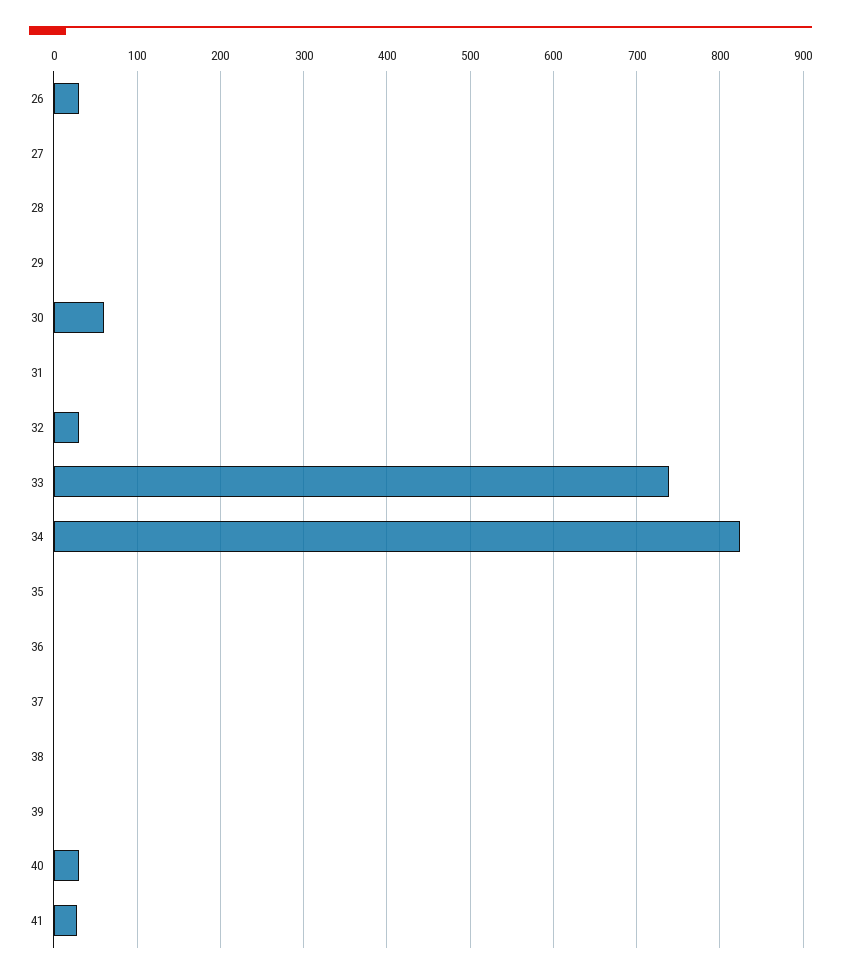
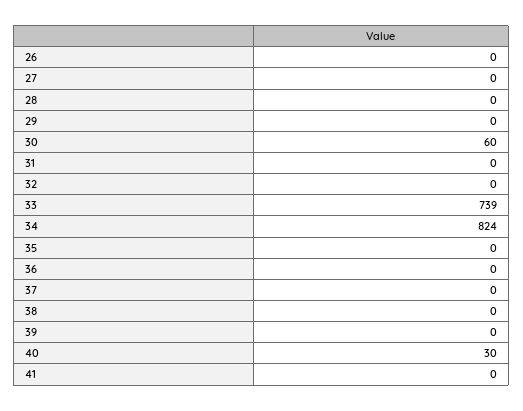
  {
-   "26": 30,
+   "26": 0,
    "27": 0,
    "28": 0,
    "29": 0,
    "30": 60,
    "31": 0,
-   "32": 30,
+   "32": 0,
    "33": 739,
    "34": 824,
    "35": 0,
    "36": 0,
    "37": 0,
    "38": 0,
    "39": 0,
    "40": 30,
-   "41": 30
+   "41": 0
  }

